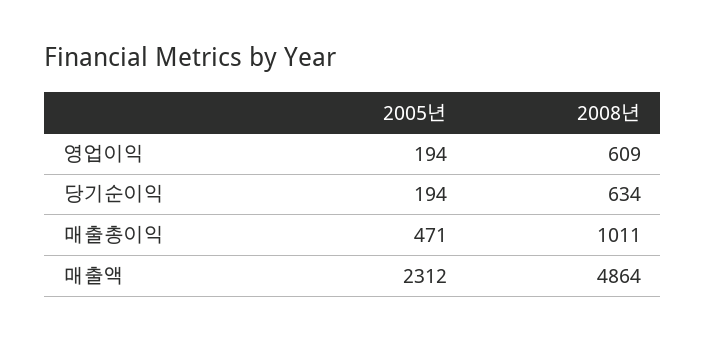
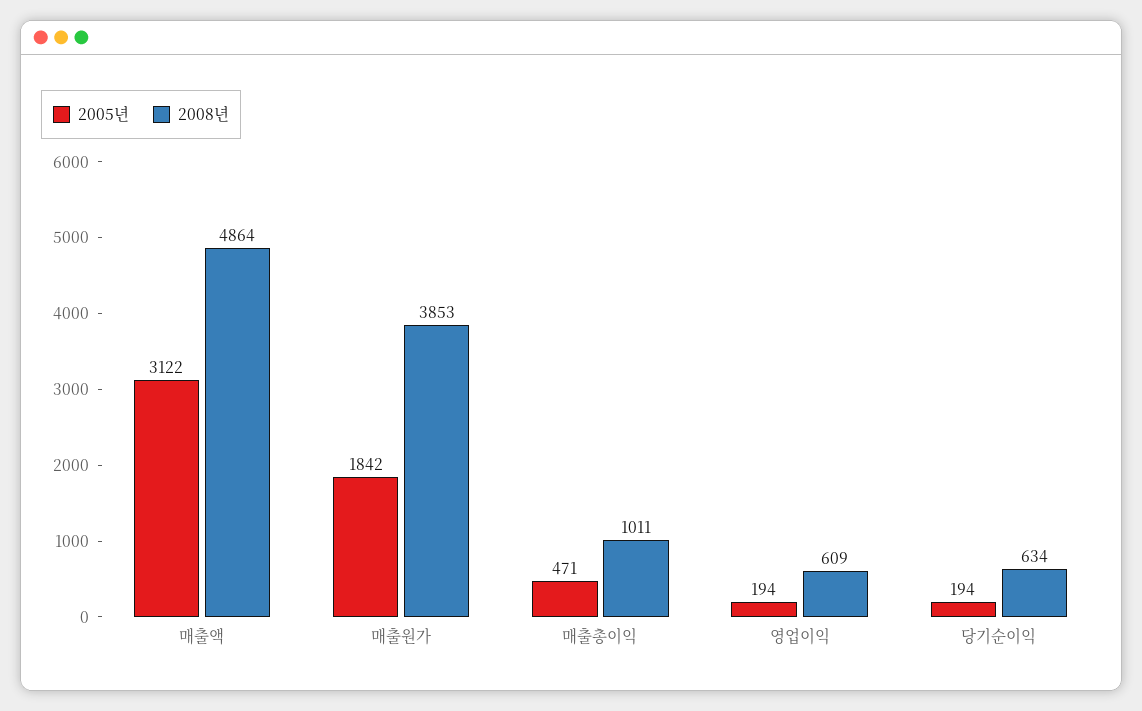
  {
    "2005년": {
      "영업이익": 194,
      "당기순이익": 194,
      "매출총이익": 471,
-     "매출액": 2312
+     "매출액": 3122,
+     "매출원가": 1842
    },
    "2008년": {
      "영업이익": 609,
      "당기순이익": 634,
      "매출총이익": 1011,
-     "매출액": 4864
+     "매출액": 4864,
+     "매출원가": 3853
    }
  }

